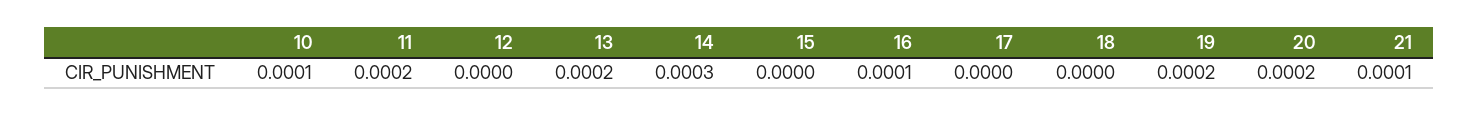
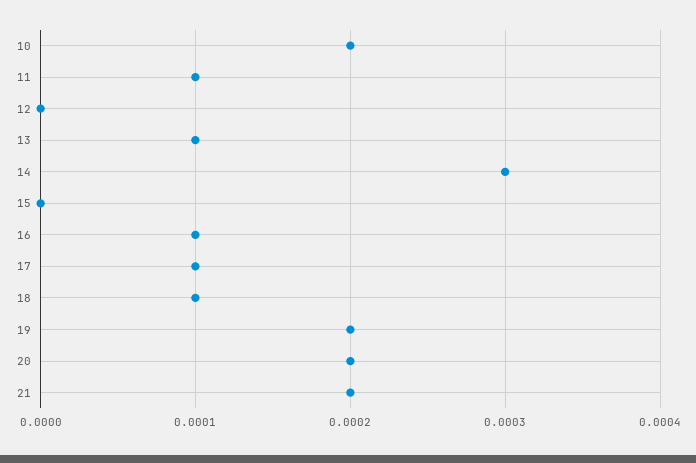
  {
-   "10": 0.0001,
+   "10": 0.0002,
-   "11": 0.0002,
+   "11": 0.0001,
    "12": 0,
-   "13": 0.0002,
+   "13": 0.0001,
    "14": 0.0003,
    "15": 0,
    "16": 0.0001,
-   "17": 0,
+   "17": 0.0001,
-   "18": 0,
+   "18": 0.0001,
    "19": 0.0002,
    "20": 0.0002,
-   "21": 0.0001
+   "21": 0.0002
  }

